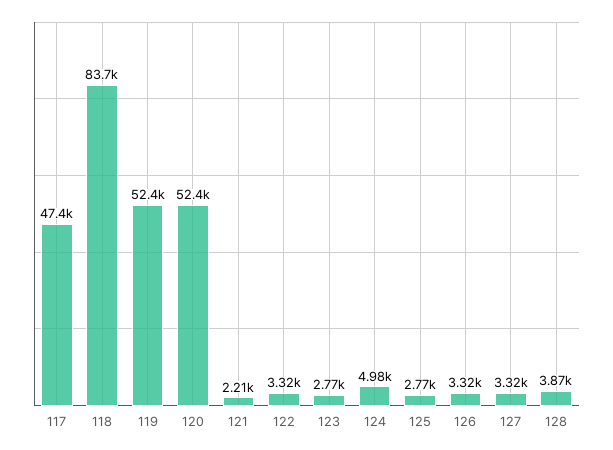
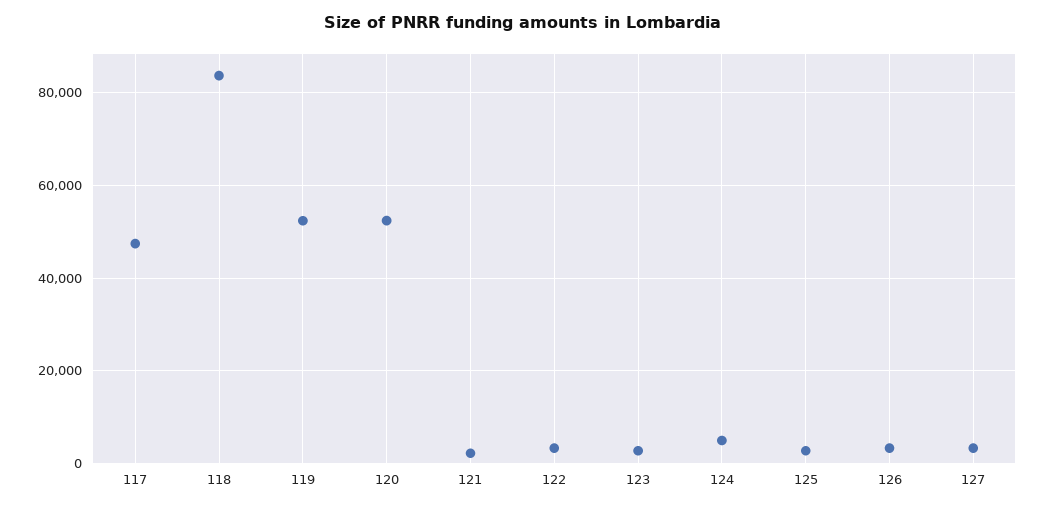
  {
    "117": 47400,
    "118": 83700,
    "119": 52400,
    "120": 52400,
    "121": 2210,
    "122": 3320,
    "123": 2770,
    "124": 4980,
    "125": 2770,
    "126": 3320,
-   "127": 3320,
+   "127": 3320
-   "128": 3870
  }

